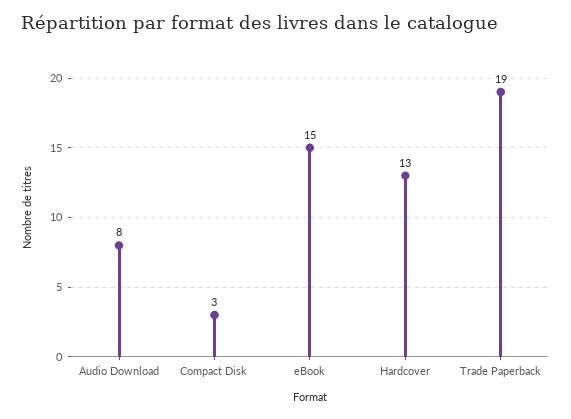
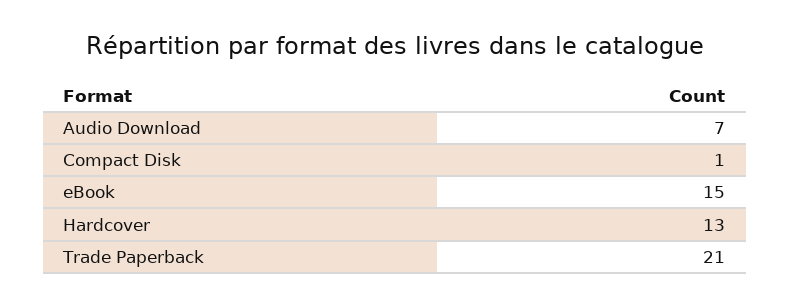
  {
-   "Audio Download": 8,
+   "Audio Download": 7,
-   "Compact Disk": 3,
+   "Compact Disk": 1,
    "eBook": 15,
    "Hardcover": 13,
-   "Trade Paperback": 19
+   "Trade Paperback": 21
  }

